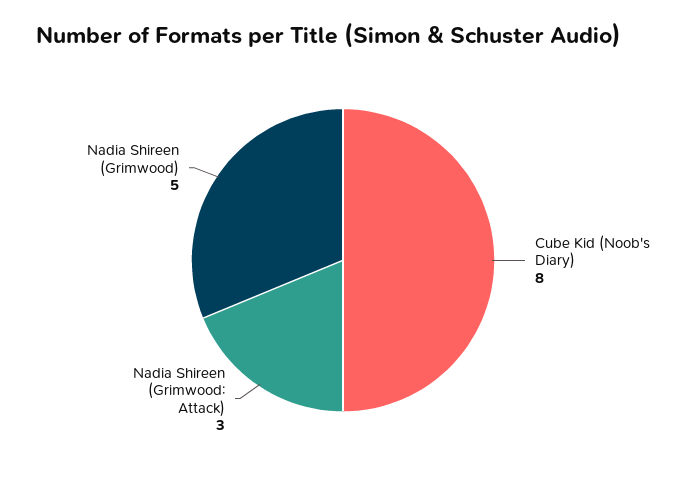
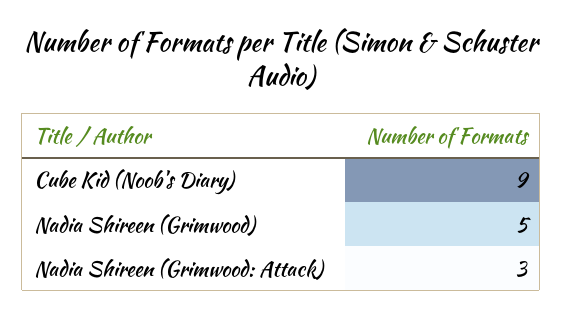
  {
-   "Cube Kid (Noob's Diary)": 8,
+   "Cube Kid (Noob's Diary)": 9,
    "Nadia Shireen (Grimwood: Attack)": 3,
    "Nadia Shireen (Grimwood)": 5
  }

